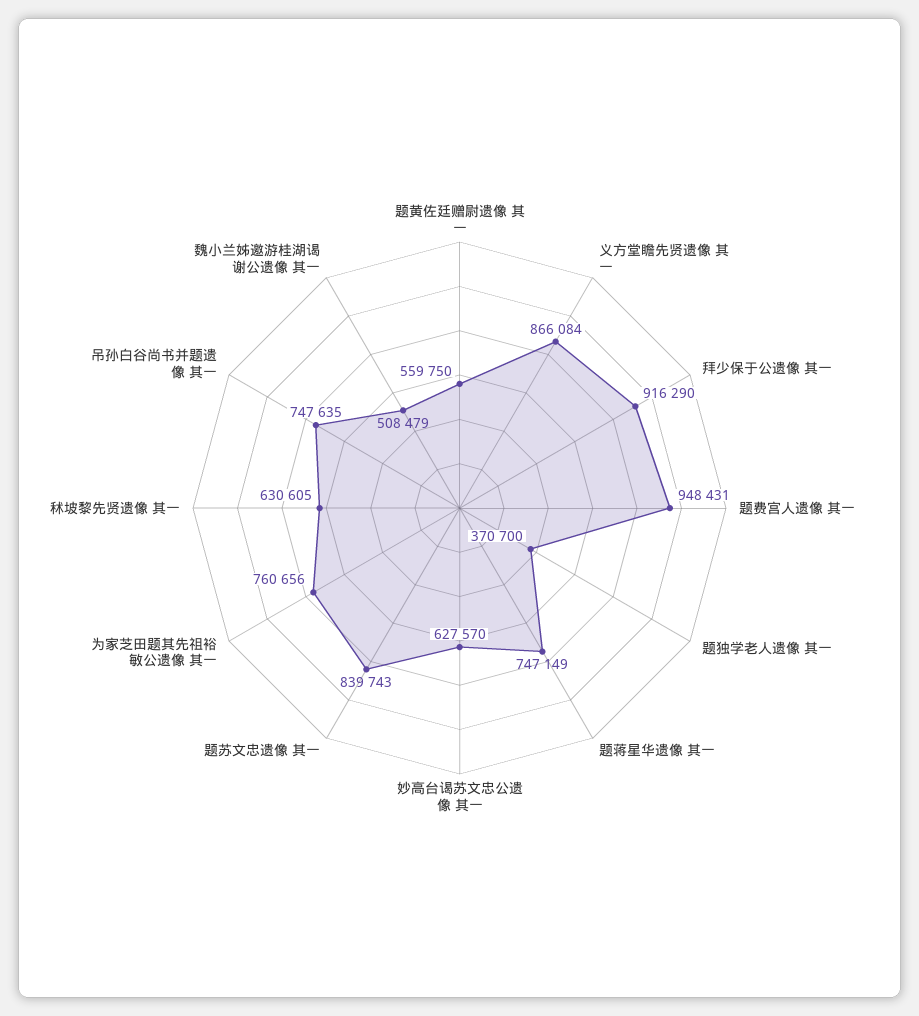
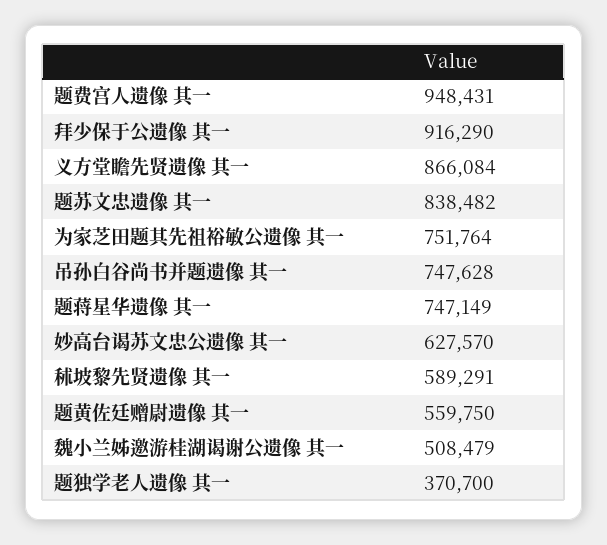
  {
    "题黄佐廷赠尉遗像 其一": 559750,
    "义方堂瞻先贤遗像 其一": 866084,
    "拜少保于公遗像 其一": 916290,
    "题费宫人遗像 其一": 948431,
    "题独学老人遗像 其一": 370700,
    "题蒋星华遗像 其一": 747149,
    "妙高台谒苏文忠公遗像 其一": 627570,
-   "题苏文忠遗像 其一": 839743,
+   "题苏文忠遗像 其一": 838482,
-   "为家芝田题其先祖裕敏公遗像 其一": 760656,
+   "为家芝田题其先祖裕敏公遗像 其一": 751764,
-   "秫坡黎先贤遗像 其一": 630605,
+   "秫坡黎先贤遗像 其一": 589291,
-   "吊孙白谷尚书并题遗像 其一": 747635,
+   "吊孙白谷尚书并题遗像 其一": 747628,
    "魏小兰姊邀游桂湖谒谢公遗像 其一": 508479
  }

